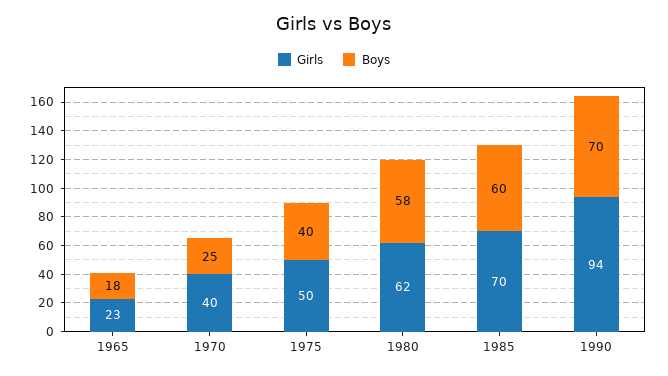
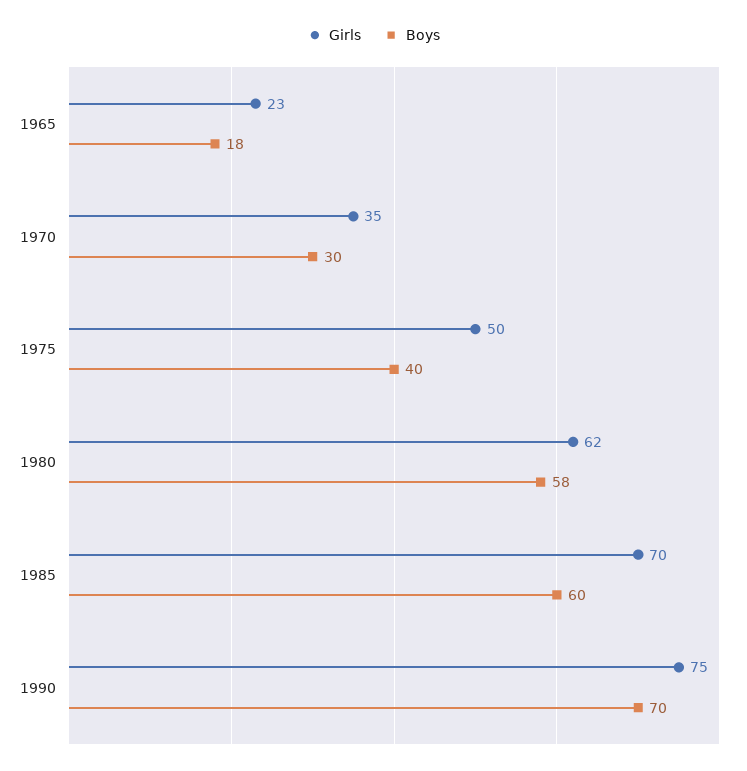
  {
    "Girls": {
      "1965": 23,
-     "1970": 40,
+     "1970": 35,
      "1975": 50,
      "1980": 62,
      "1985": 70,
-     "1990": 94
+     "1990": 75
    },
    "Boys": {
      "1965": 18,
-     "1970": 25,
+     "1970": 30,
      "1975": 40,
      "1980": 58,
      "1985": 60,
      "1990": 70
    }
  }

